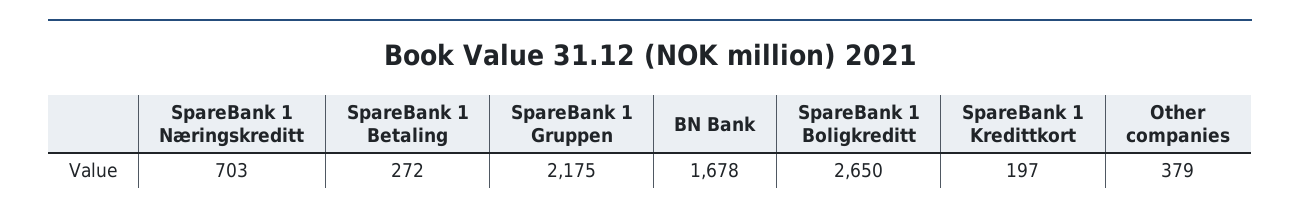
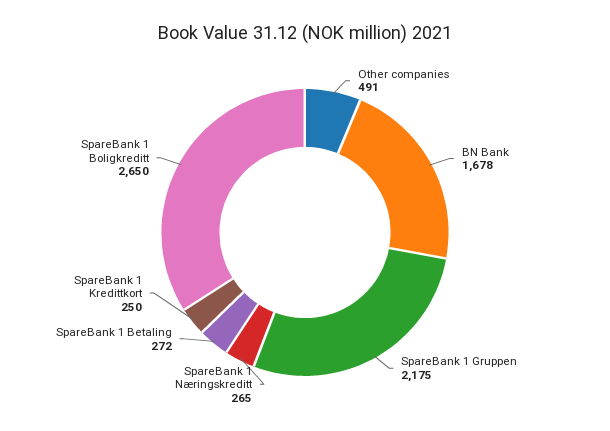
  {
-   "SpareBank 1 Næringskreditt": 703,
+   "SpareBank 1 Næringskreditt": 265,
    "SpareBank 1 Betaling": 272,
    "SpareBank 1 Gruppen": 2175,
    "BN Bank": 1678,
    "SpareBank 1 Boligkreditt": 2650,
-   "SpareBank 1 Kredittkort": 197,
+   "SpareBank 1 Kredittkort": 250,
-   "Other companies": 379
+   "Other companies": 491
  }

